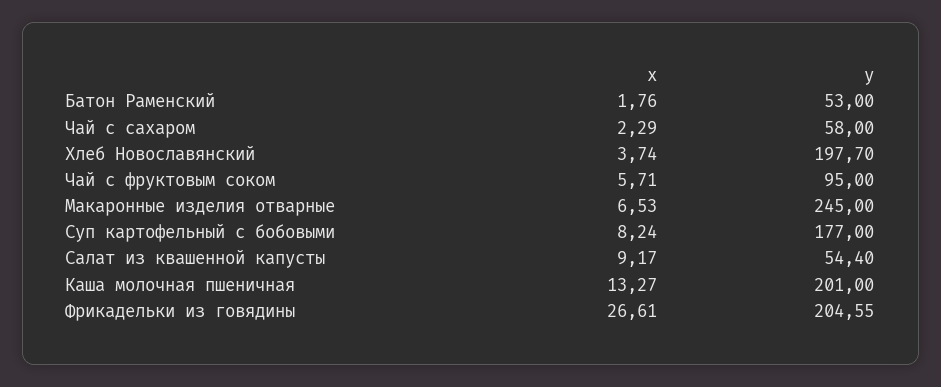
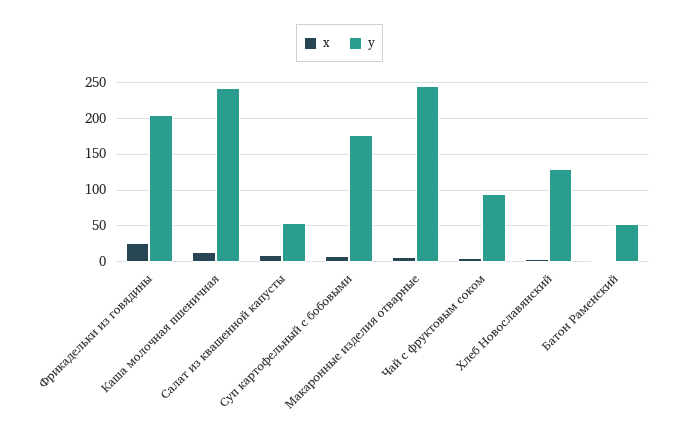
  {
    "x": {
      "Батон Раменский": 1.76,
-     "Чай с сахаром": 2.29,
      "Хлеб Новославянский": 3.74,
      "Чай с фруктовым соком": 5.71,
      "Макаронные изделия отварные": 6.53,
      "Суп картофельный с бобовыми": 8.24,
      "Салат из квашенной капусты": 9.17,
      "Каша молочная пшеничная": 13.27,
      "Фрикадельки из говядины": 26.61
    },
    "y": {
      "Батон Раменский": 53,
-     "Чай с сахаром": 58,
-     "Хлеб Новославянский": 197.7,
+     "Хлеб Новославянский": 130,
      "Чай с фруктовым соком": 95,
      "Макаронные изделия отварные": 245,
      "Суп картофельный с бобовыми": 177,
      "Салат из квашенной капусты": 54.4,
-     "Каша молочная пшеничная": 201,
+     "Каша молочная пшеничная": 240,
      "Фрикадельки из говядины": 204.55
    }
  }

